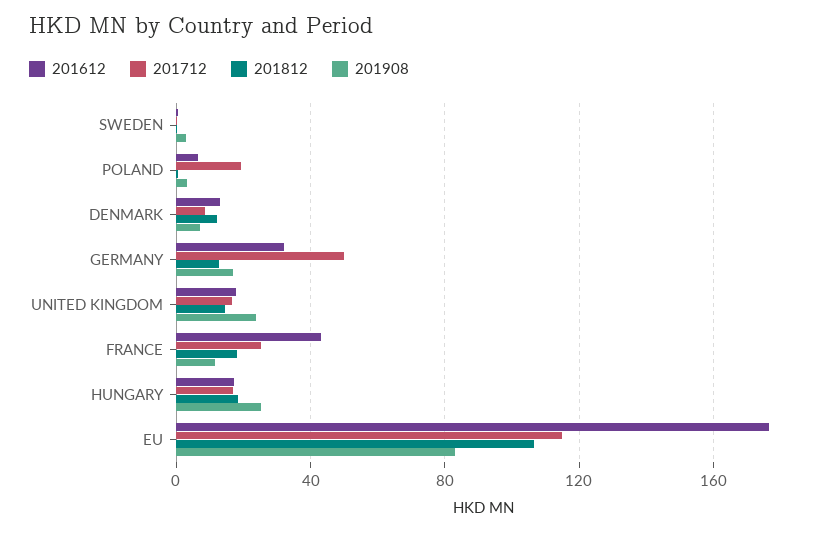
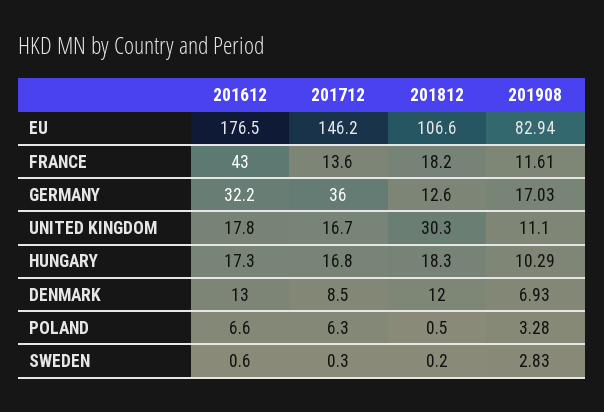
  {
    "201612": {
      "SWEDEN": 0.6,
      "POLAND": 6.6,
      "DENMARK": 13,
      "GERMANY": 32.2,
      "UNITED KINGDOM": 17.8,
      "FRANCE": 43,
      "HUNGARY": 17.3,
      "EU": 176.5
    },
    "201712": {
      "SWEDEN": 0.3,
-     "POLAND": 20,
+     "POLAND": 6.3,
      "DENMARK": 8.5,
-     "GERMANY": 50,
+     "GERMANY": 36,
      "UNITED KINGDOM": 16.7,
-     "FRANCE": 25,
+     "FRANCE": 13.6,
      "HUNGARY": 16.8,
-     "EU": 115
+     "EU": 146.2
    },
    "201812": {
      "SWEDEN": 0.2,
      "POLAND": 0.5,
      "DENMARK": 12,
      "GERMANY": 12.6,
-     "UNITED KINGDOM": 15,
+     "UNITED KINGDOM": 30.3,
      "FRANCE": 18.2,
      "HUNGARY": 18.3,
      "EU": 106.6
    },
    "201908": {
      "SWEDEN": 2.83,
      "POLAND": 3.28,
      "DENMARK": 6.93,
      "GERMANY": 17.03,
-     "UNITED KINGDOM": 25,
+     "UNITED KINGDOM": 11.1,
      "FRANCE": 11.61,
-     "HUNGARY": 25,
+     "HUNGARY": 10.29,
      "EU": 82.94
    }
  }

